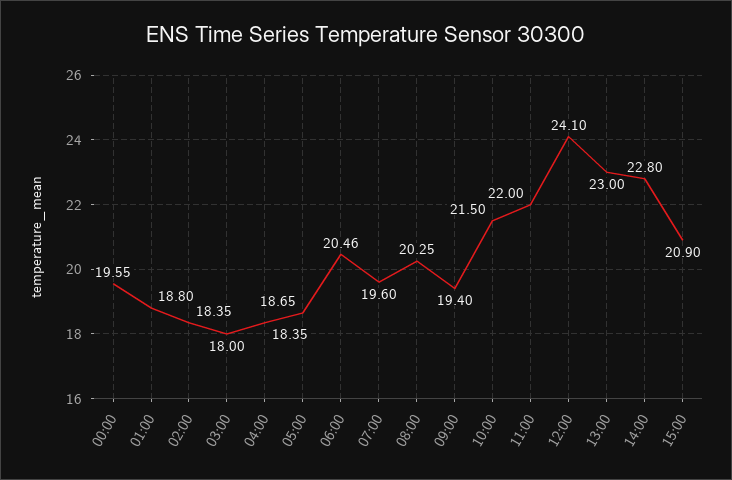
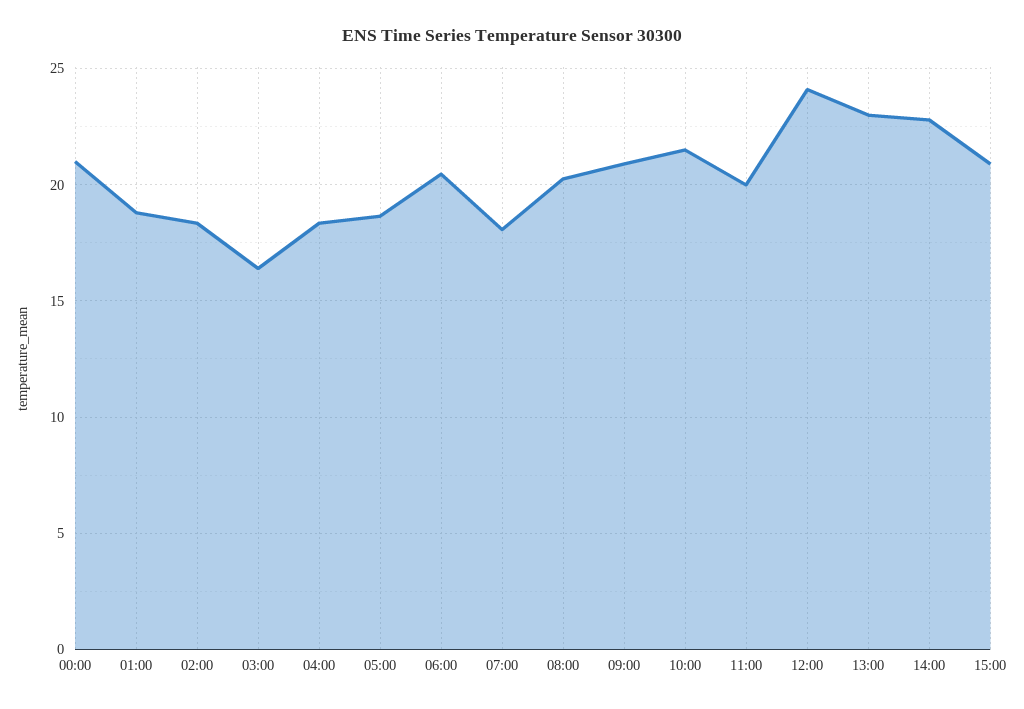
  {
-   "00:00": 19.55,
+   "00:00": 21,
    "01:00": 18.8,
    "02:00": 18.35,
-   "03:00": 18,
+   "03:00": 16.5,
    "04:00": 18.35,
    "05:00": 18.65,
    "06:00": 20.46,
-   "07:00": 19.6,
+   "07:00": 18,
    "08:00": 20.25,
-   "09:00": 19.4,
+   "09:00": 21,
    "10:00": 21.5,
-   "11:00": 22,
+   "11:00": 20,
    "12:00": 24.1,
    "13:00": 23,
    "14:00": 22.8,
    "15:00": 20.9
  }

